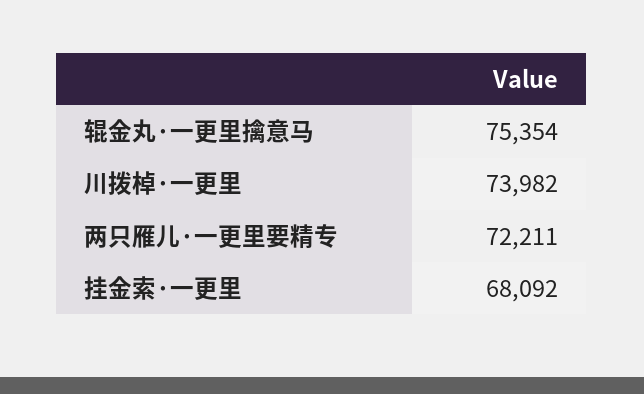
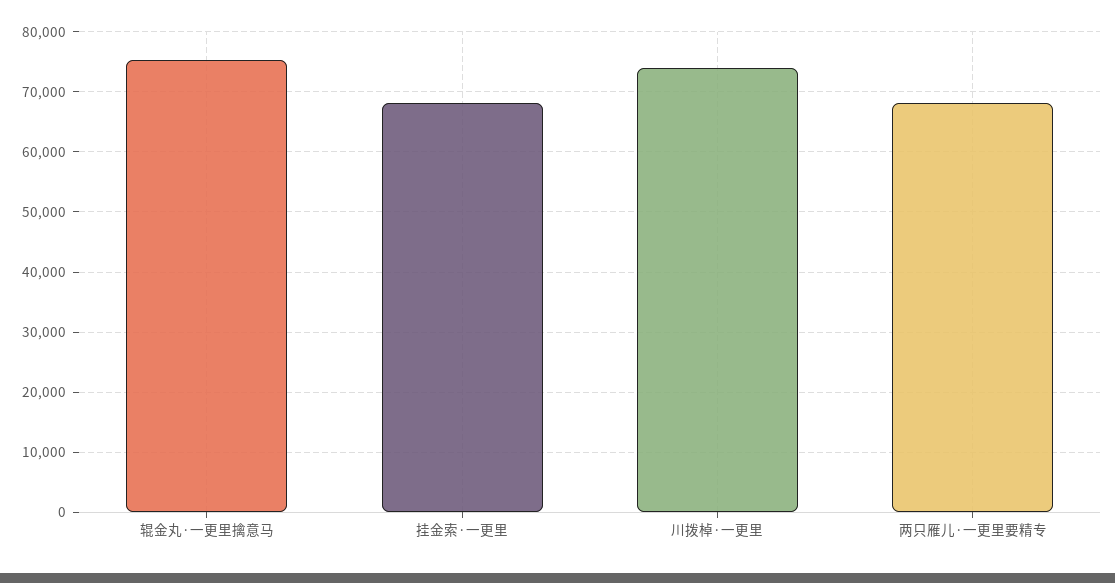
  {
    "辊金丸·一更里擒意马": 75354,
    "川拨棹·一更里": 73982,
-   "两只雁儿·一更里要精专": 72211,
+   "两只雁儿·一更里要精专": 68000,
    "挂金索·一更里": 68092
  }

